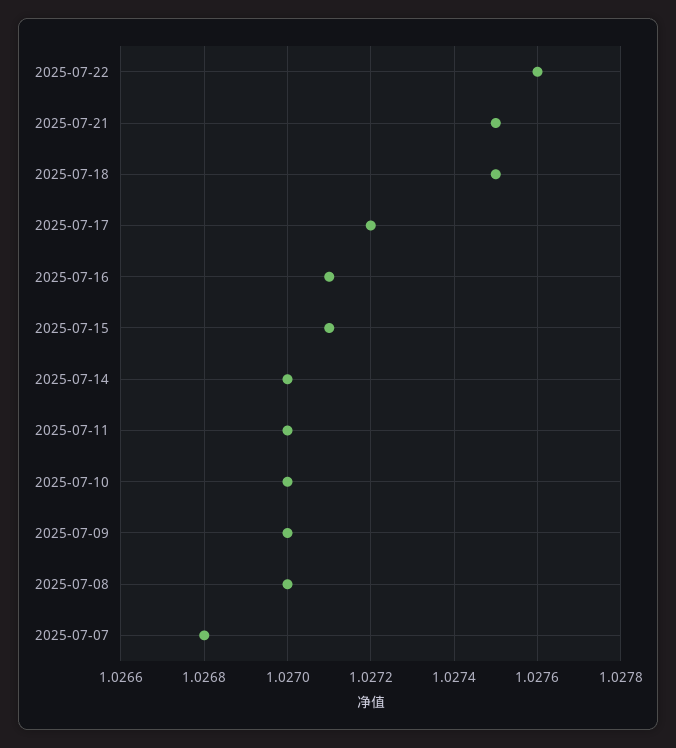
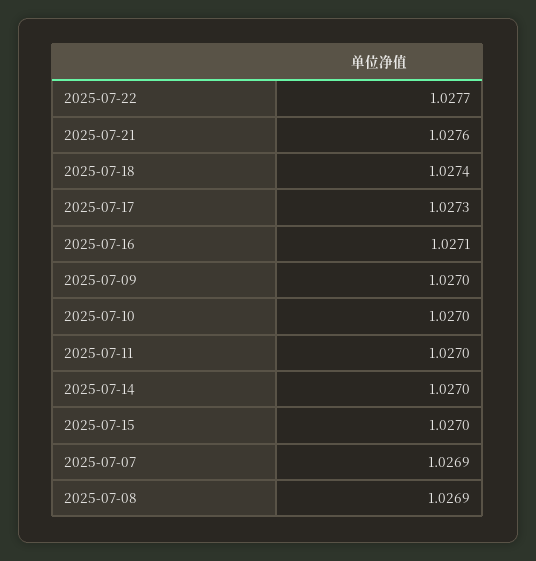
  {
-   "2025-07-22": 1.0276,
+   "2025-07-22": 1.0277,
-   "2025-07-21": 1.0275,
+   "2025-07-21": 1.0276,
-   "2025-07-18": 1.0275,
+   "2025-07-18": 1.0274,
-   "2025-07-17": 1.0272,
+   "2025-07-17": 1.0273,
    "2025-07-16": 1.0271,
-   "2025-07-15": 1.0271,
+   "2025-07-15": 1.027,
    "2025-07-14": 1.027,
    "2025-07-11": 1.027,
    "2025-07-10": 1.027,
    "2025-07-09": 1.027,
-   "2025-07-08": 1.027,
+   "2025-07-08": 1.0269,
-   "2025-07-07": 1.0268
+   "2025-07-07": 1.0269
  }

